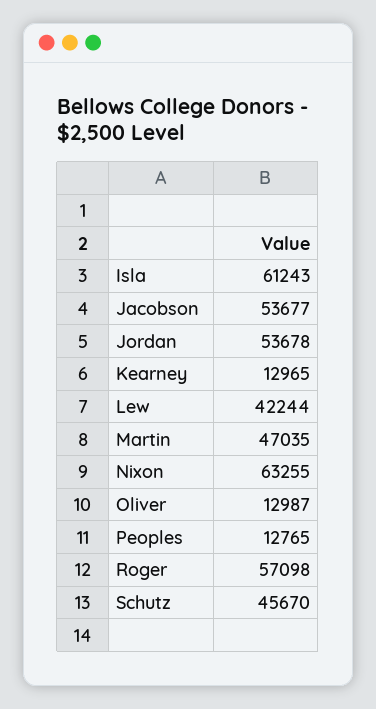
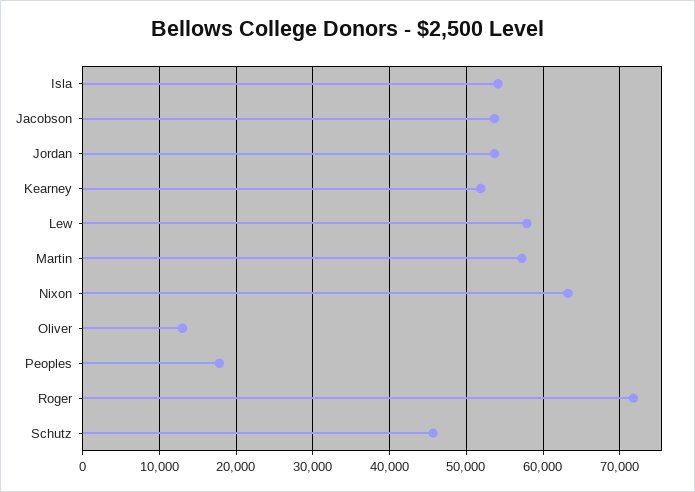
  {
-   "Isla": 61243,
+   "Isla": 54000,
    "Jacobson": 53677,
    "Jordan": 53678,
-   "Kearney": 12965,
+   "Kearney": 52000,
-   "Lew": 42244,
+   "Lew": 58000,
-   "Martin": 47035,
+   "Martin": 57000,
    "Nixon": 63255,
    "Oliver": 12987,
-   "Peoples": 12765,
+   "Peoples": 18000,
-   "Roger": 57098,
+   "Roger": 72000,
    "Schutz": 45670
  }

